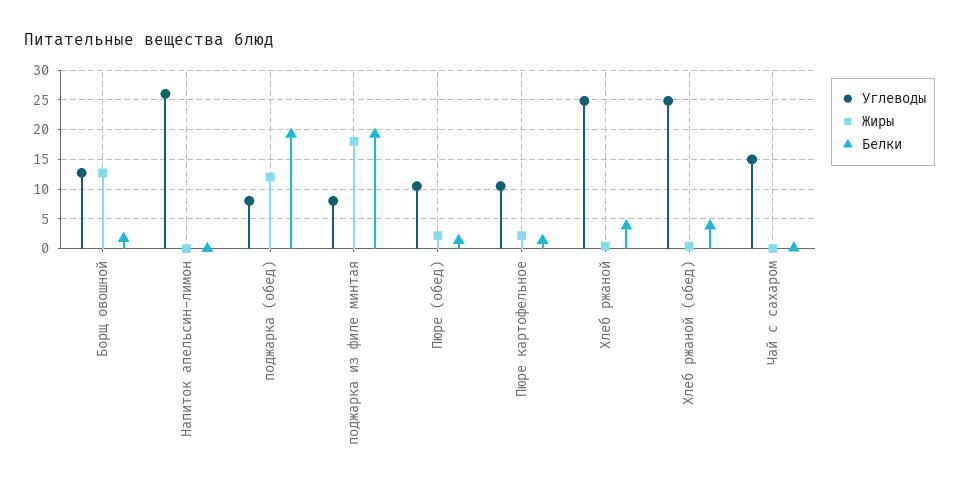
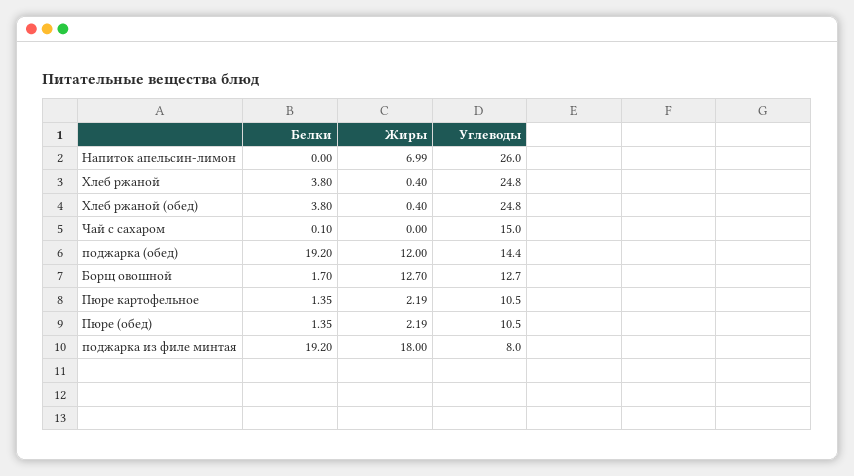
  {
    "Углеводы": {
      "Борщ овошной": 12.7,
      "Напиток апельсин-лимон": 26,
-     "поджарка (обед)": 7.5,
+     "поджарка (обед)": 14.4,
      "поджарка из филе минтая": 8,
      "Пюре (обед)": 10.5,
      "Пюре картофельное": 10.5,
      "Хлеб ржаной": 24.8,
      "Хлеб ржаной (обед)": 24.8,
      "Чай с сахаром": 15
    },
    "Жиры": {
      "Борщ овошной": 12.7,
-     "Напиток апельсин-лимон": 0,
+     "Напиток апельсин-лимон": 6.99,
      "поджарка (обед)": 12,
      "поджарка из филе минтая": 18,
      "Пюре (обед)": 2.19,
      "Пюре картофельное": 2.19,
      "Хлеб ржаной": 0.4,
      "Хлеб ржаной (обед)": 0.4,
      "Чай с сахаром": 0
    },
    "Белки": {
      "Борщ овошной": 1.7,
      "Напиток апельсин-лимон": 0,
      "поджарка (обед)": 19.2,
      "поджарка из филе минтая": 19.2,
      "Пюре (обед)": 1.35,
      "Пюре картофельное": 1.35,
      "Хлеб ржаной": 3.8,
      "Хлеб ржаной (обед)": 3.8,
      "Чай с сахаром": 0.1
    }
  }

